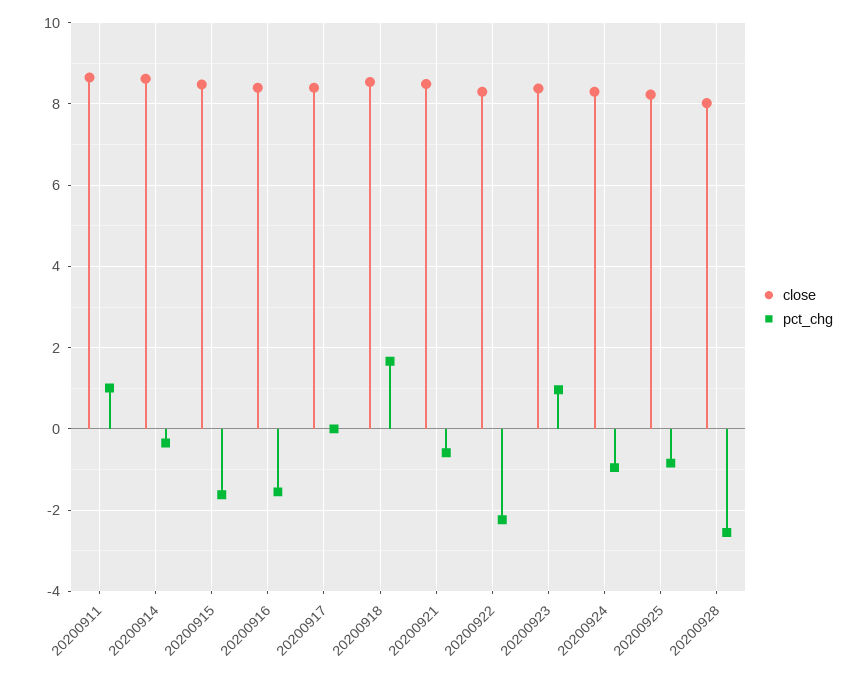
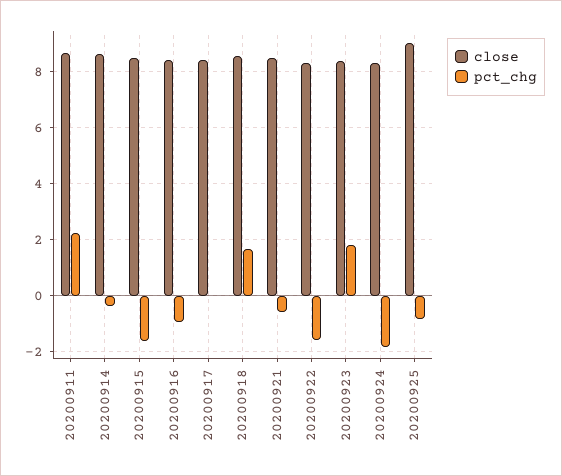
  {
    "close": {
      "20200911": 8.6,
      "20200914": 8.6,
      "20200915": 8.4,
      "20200916": 8.4,
      "20200917": 8.4,
      "20200918": 8.6,
      "20200921": 8.4,
      "20200922": 8.4,
      "20200923": 8.4,
      "20200924": 8.4,
-     "20200925": 8.2,
+     "20200925": 9
-     "20200928": 8
    },
    "pct_chg": {
-     "20200911": 1,
+     "20200911": 2.25,
      "20200914": -0.4,
      "20200915": -1.6,
-     "20200916": -1.6,
+     "20200916": -1,
      "20200917": 0,
      "20200918": 1.6,
      "20200921": -0.6,
-     "20200922": -2.2,
+     "20200922": -1.5,
-     "20200923": 1,
+     "20200923": 1.75,
-     "20200924": -1,
+     "20200924": -1.75,
-     "20200925": -0.8,
+     "20200925": -0.8
-     "20200928": -2.6
    }
  }

